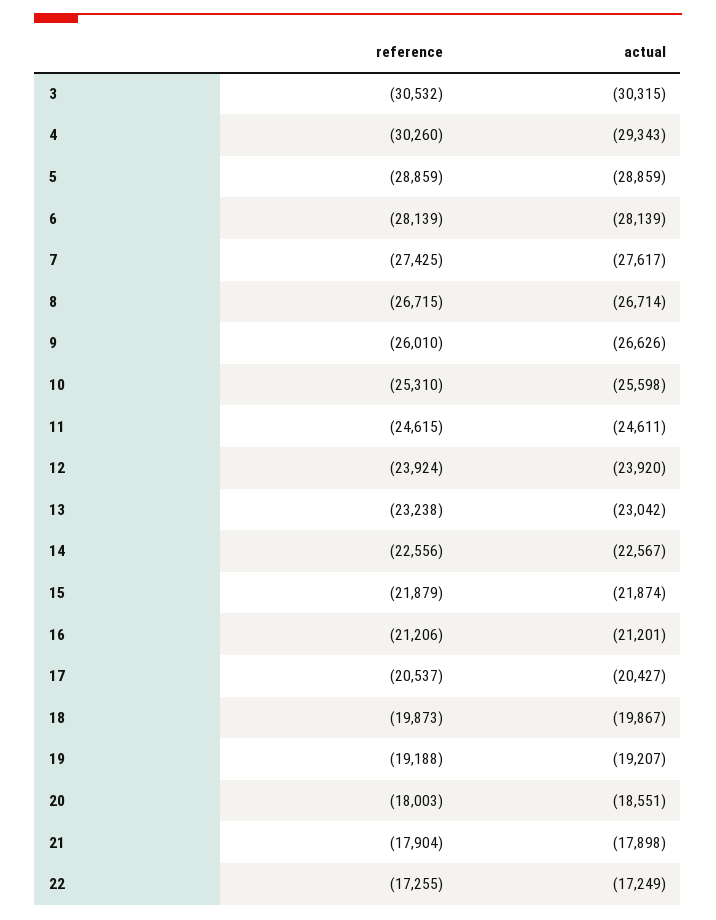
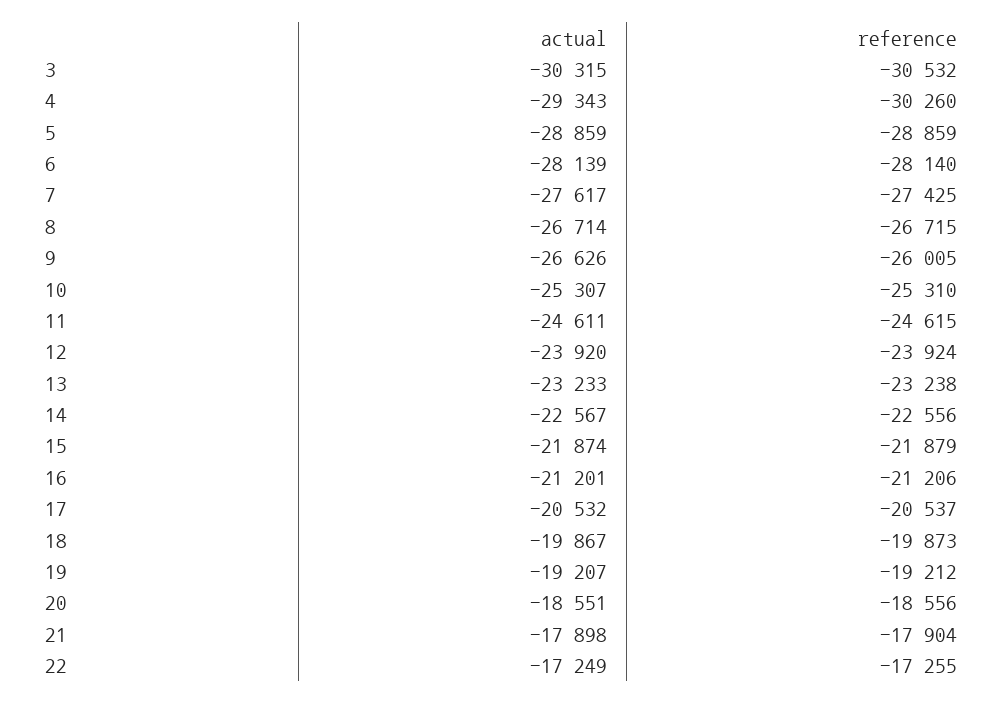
  {
    "reference": {
      "3": -30532,
      "4": -30260,
      "5": -28859,
-     "6": -28139,
+     "6": -28140,
      "7": -27425,
      "8": -26715,
-     "9": -26010,
+     "9": -26005,
      "10": -25310,
      "11": -24615,
      "12": -23924,
      "13": -23238,
      "14": -22556,
      "15": -21879,
      "16": -21206,
      "17": -20537,
      "18": -19873,
-     "19": -19188,
+     "19": -19212,
-     "20": -18003,
+     "20": -18556,
      "21": -17904,
      "22": -17255
    },
    "actual": {
      "3": -30315,
      "4": -29343,
      "5": -28859,
      "6": -28139,
      "7": -27617,
      "8": -26714,
      "9": -26626,
-     "10": -25598,
+     "10": -25307,
      "11": -24611,
      "12": -23920,
-     "13": -23042,
+     "13": -23233,
      "14": -22567,
      "15": -21874,
      "16": -21201,
-     "17": -20427,
+     "17": -20532,
      "18": -19867,
      "19": -19207,
      "20": -18551,
      "21": -17898,
      "22": -17249
    }
  }

